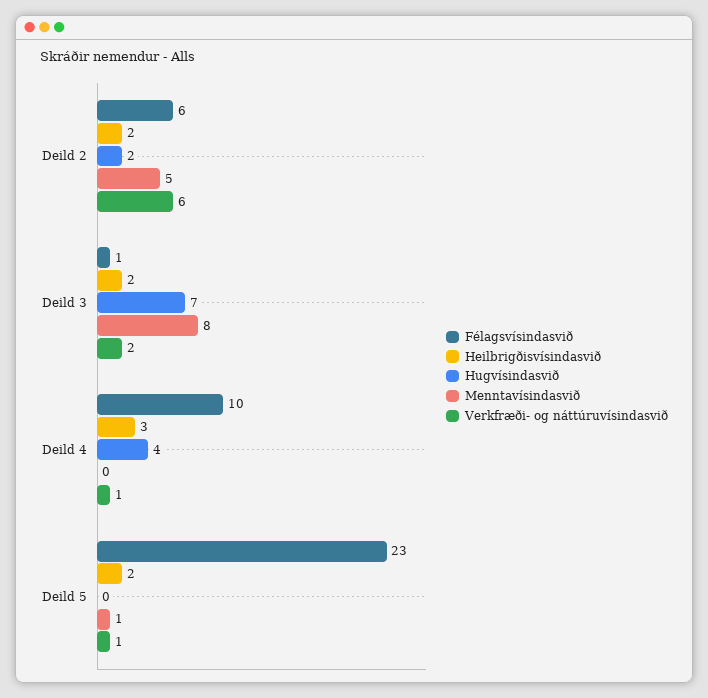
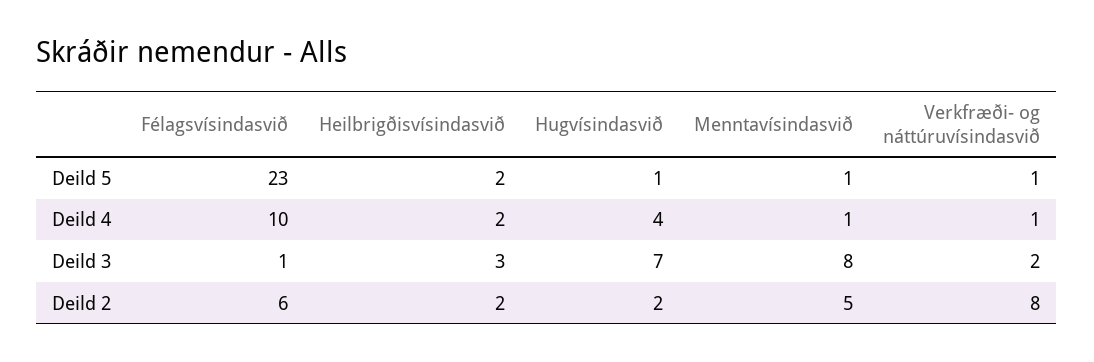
  {
    "Félagsvísindasvið": {
      "Deild 2": 6,
      "Deild 3": 1,
      "Deild 4": 10,
      "Deild 5": 23
    },
    "Heilbrigðisvísindasvið": {
      "Deild 2": 2,
-     "Deild 3": 2,
+     "Deild 3": 3,
-     "Deild 4": 3,
+     "Deild 4": 2,
      "Deild 5": 2
    },
    "Hugvísindasvið": {
      "Deild 2": 2,
      "Deild 3": 7,
      "Deild 4": 4,
-     "Deild 5": 0
+     "Deild 5": 1
    },
    "Menntavísindasvið": {
      "Deild 2": 5,
      "Deild 3": 8,
-     "Deild 4": 0,
+     "Deild 4": 1,
      "Deild 5": 1
    },
    "Verkfræði- og náttúruvísindasvið": {
-     "Deild 2": 6,
+     "Deild 2": 8,
      "Deild 3": 2,
      "Deild 4": 1,
      "Deild 5": 1
    }
  }

